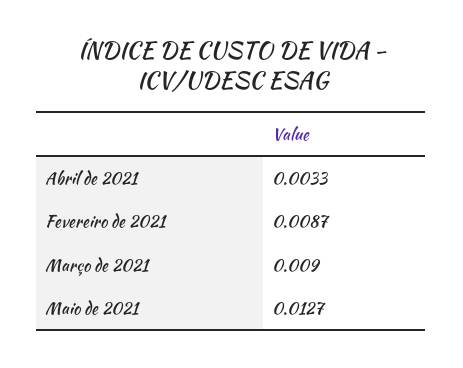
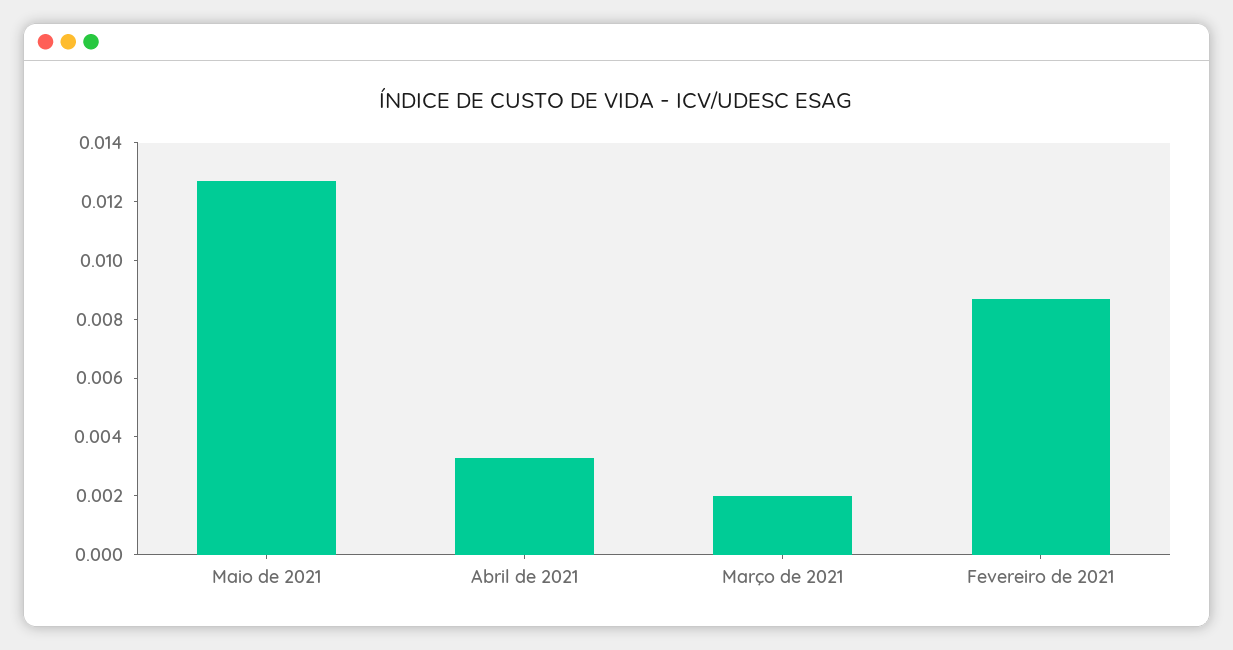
  {
    "Abril de 2021": 0.0033,
    "Fevereiro de 2021": 0.0087,
-   "Março de 2021": 0.009,
+   "Março de 2021": 0.002,
    "Maio de 2021": 0.0127
  }

